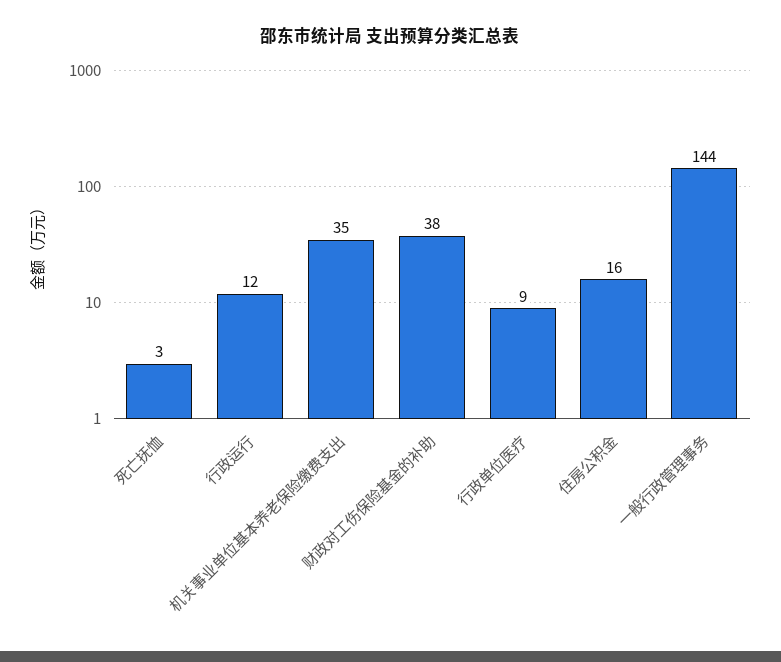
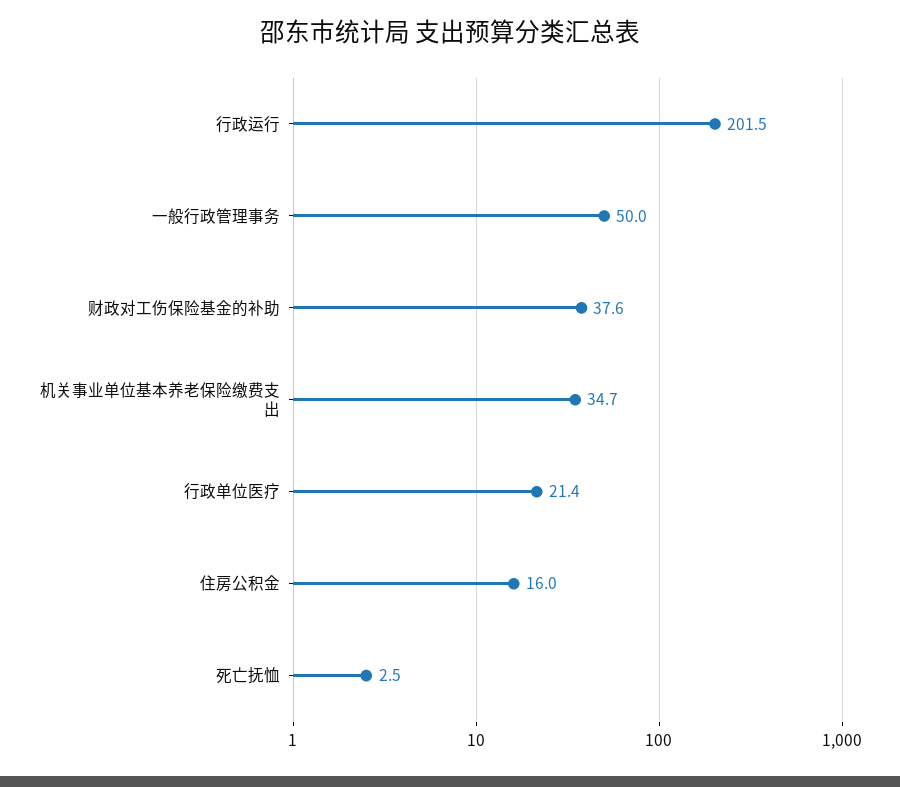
  {
    "死亡抚恤": 2.5,
-   "行政运行": 12,
+   "行政运行": 201.5,
    "机关事业单位基本养老保险缴费支出": 34.7,
    "财政对工伤保险基金的补助": 37.6,
-   "行政单位医疗": 9,
+   "行政单位医疗": 21.4,
    "住房公积金": 16,
-   "一般行政管理事务": 144
+   "一般行政管理事务": 50
  }

